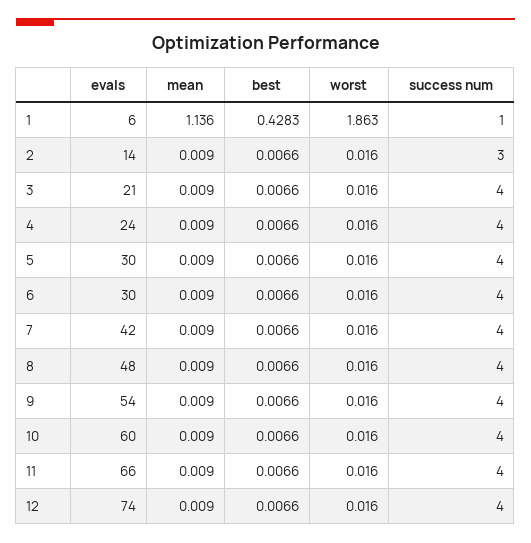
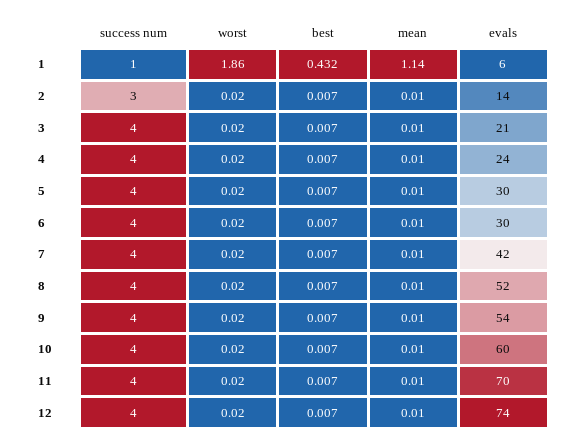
  {
    "evals": {
      "1": 6,
      "2": 14,
      "3": 21,
      "4": 24,
      "5": 30,
      "6": 30,
      "7": 42,
-     "8": 48,
+     "8": 52,
      "9": 54,
      "10": 60,
-     "11": 66,
+     "11": 70,
      "12": 74
    },
    "mean": {
      "1": 1.136,
      "2": 0.009,
      "3": 0.009,
      "4": 0.009,
      "5": 0.009,
      "6": 0.009,
      "7": 0.009,
      "8": 0.009,
      "9": 0.009,
      "10": 0.009,
      "11": 0.009,
      "12": 0.009
    },
    "best": {
-     "1": 0.4283,
+     "1": 0.432,
      "2": 0.0066,
      "3": 0.0066,
      "4": 0.0066,
      "5": 0.0066,
      "6": 0.0066,
      "7": 0.0066,
      "8": 0.0066,
      "9": 0.0066,
      "10": 0.0066,
      "11": 0.0066,
      "12": 0.0066
    },
    "worst": {
      "1": 1.863,
      "2": 0.016,
      "3": 0.016,
      "4": 0.016,
      "5": 0.016,
      "6": 0.016,
      "7": 0.016,
      "8": 0.016,
      "9": 0.016,
      "10": 0.016,
      "11": 0.016,
      "12": 0.016
    },
    "success num": {
      "1": 1,
      "2": 3,
      "3": 4,
      "4": 4,
      "5": 4,
      "6": 4,
      "7": 4,
      "8": 4,
      "9": 4,
      "10": 4,
      "11": 4,
      "12": 4
    }
  }

